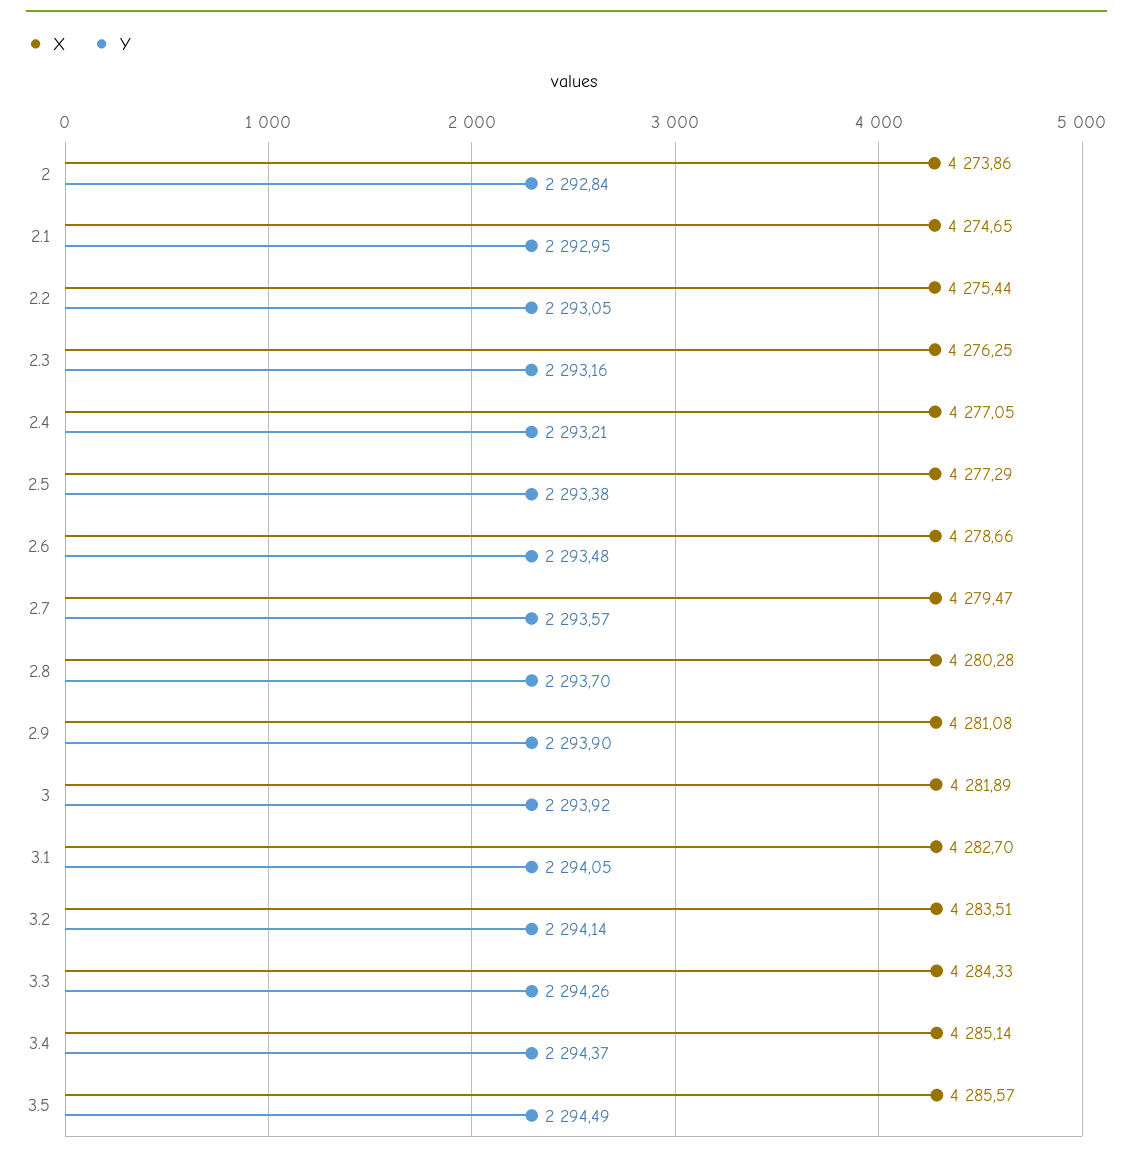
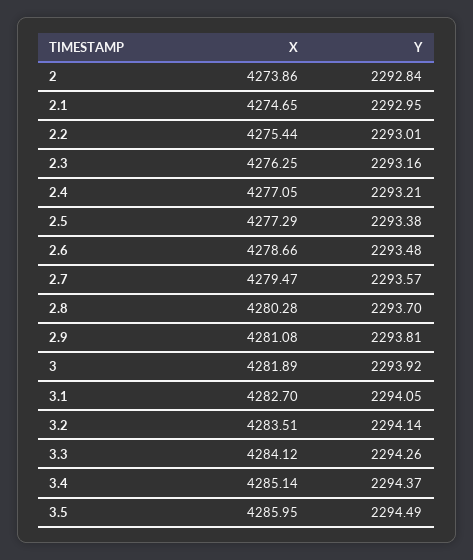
  {
    "X": {
      "2": 4273.86,
      "2.1": 4274.65,
      "2.2": 4275.44,
      "2.3": 4276.25,
      "2.4": 4277.05,
      "2.5": 4277.29,
      "2.6": 4278.66,
      "2.7": 4279.47,
      "2.8": 4280.28,
      "2.9": 4281.08,
      "3": 4281.89,
      "3.1": 4282.7,
      "3.2": 4283.51,
-     "3.3": 4284.33,
+     "3.3": 4284.12,
      "3.4": 4285.14,
-     "3.5": 4285.57
+     "3.5": 4285.95
    },
    "Y": {
      "2": 2292.84,
      "2.1": 2292.95,
-     "2.2": 2293.05,
+     "2.2": 2293.01,
      "2.3": 2293.16,
      "2.4": 2293.21,
      "2.5": 2293.38,
      "2.6": 2293.48,
      "2.7": 2293.57,
      "2.8": 2293.7,
-     "2.9": 2293.9,
+     "2.9": 2293.81,
      "3": 2293.92,
      "3.1": 2294.05,
      "3.2": 2294.14,
      "3.3": 2294.26,
      "3.4": 2294.37,
      "3.5": 2294.49
    }
  }

